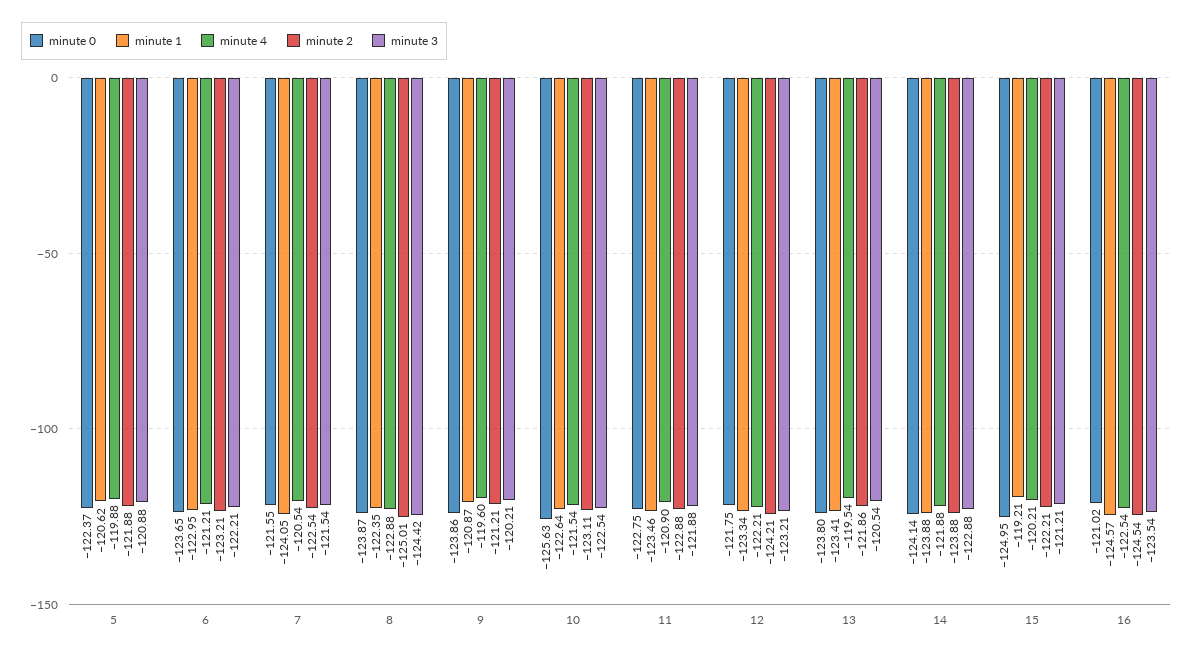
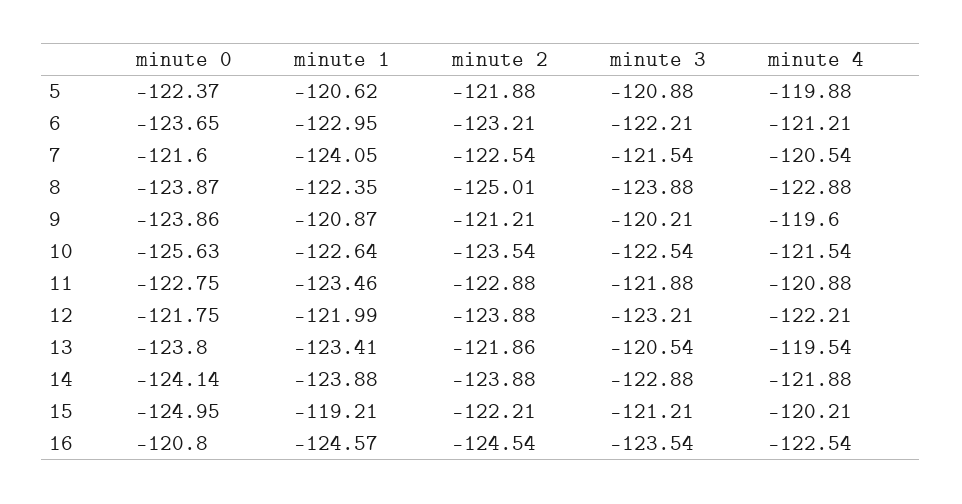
  {
    "minute 0": {
      "5": -122.37,
      "6": -123.65,
-     "7": -121.55,
+     "7": -121.6,
      "8": -123.87,
      "9": -123.86,
      "10": -125.63,
      "11": -122.75,
      "12": -121.75,
      "13": -123.8,
      "14": -124.14,
      "15": -124.95,
-     "16": -121.02
+     "16": -120.8
    },
    "minute 1": {
      "5": -120.62,
      "6": -122.95,
      "7": -124.05,
      "8": -122.35,
      "9": -120.87,
      "10": -122.64,
      "11": -123.46,
-     "12": -123.34,
+     "12": -121.99,
      "13": -123.41,
      "14": -123.88,
      "15": -119.21,
      "16": -124.57
    },
    "minute 4": {
      "5": -119.88,
      "6": -121.21,
      "7": -120.54,
      "8": -122.88,
      "9": -119.6,
      "10": -121.54,
-     "11": -120.9,
+     "11": -120.88,
      "12": -122.21,
      "13": -119.54,
      "14": -121.88,
      "15": -120.21,
      "16": -122.54
    },
    "minute 2": {
      "5": -121.88,
      "6": -123.21,
      "7": -122.54,
      "8": -125.01,
      "9": -121.21,
-     "10": -123.11,
+     "10": -123.54,
      "11": -122.88,
-     "12": -124.21,
+     "12": -123.88,
      "13": -121.86,
      "14": -123.88,
      "15": -122.21,
      "16": -124.54
    },
    "minute 3": {
      "5": -120.88,
      "6": -122.21,
      "7": -121.54,
-     "8": -124.42,
+     "8": -123.88,
      "9": -120.21,
      "10": -122.54,
      "11": -121.88,
      "12": -123.21,
      "13": -120.54,
      "14": -122.88,
      "15": -121.21,
      "16": -123.54
    }
  }

